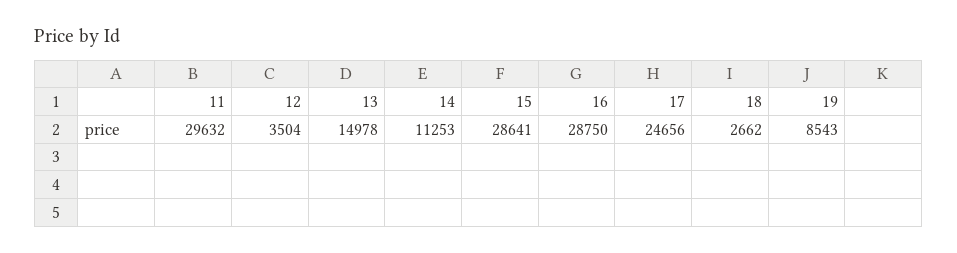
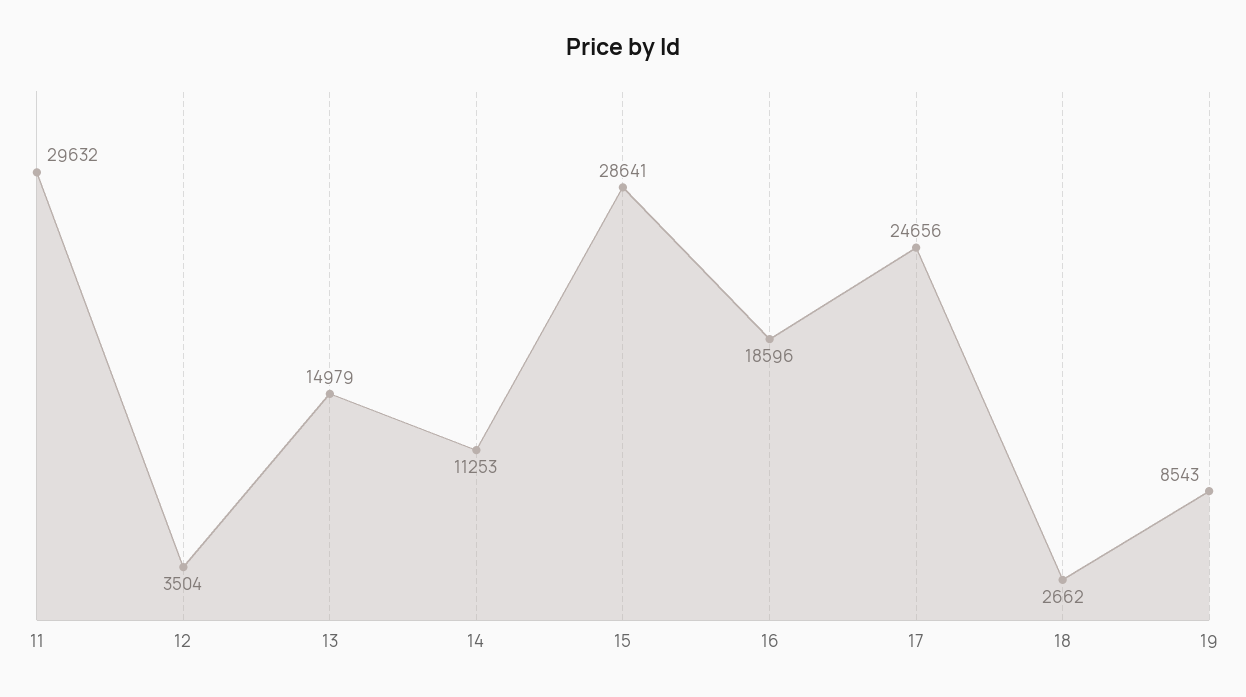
  {
    "11": 29632,
    "12": 3504,
-   "13": 14978,
+   "13": 14979,
    "14": 11253,
    "15": 28641,
-   "16": 28750,
+   "16": 18596,
    "17": 24656,
    "18": 2662,
    "19": 8543
  }

